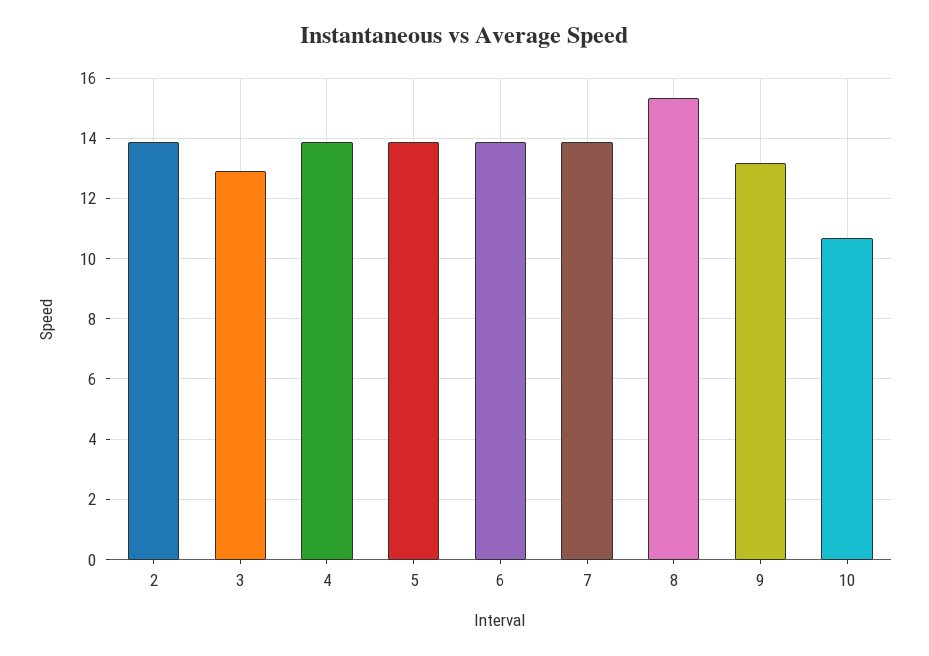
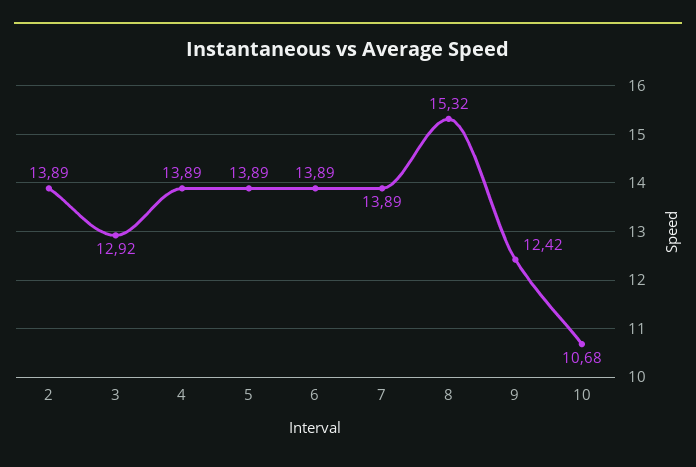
  {
    "2": 13.89,
    "3": 12.92,
    "4": 13.89,
    "5": 13.89,
    "6": 13.89,
    "7": 13.89,
    "8": 15.32,
-   "9": 13.2,
+   "9": 12.42,
    "10": 10.68
  }

